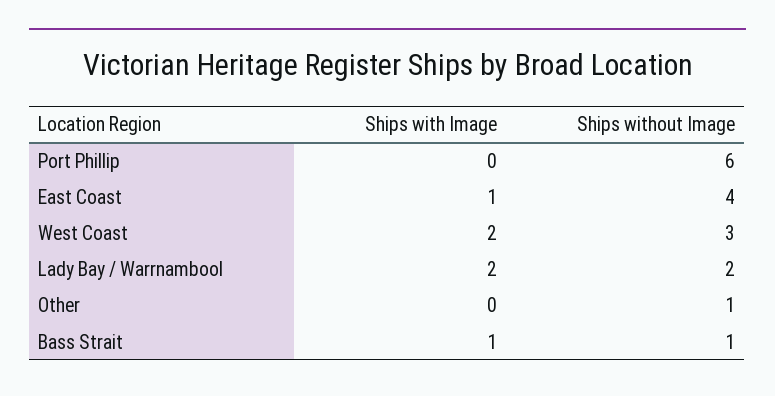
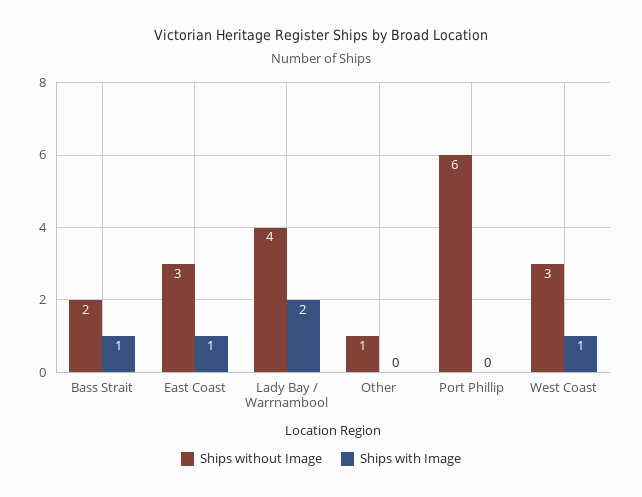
  {
    "Ships with Image": {
      "Port Phillip": 0,
      "East Coast": 1,
-     "West Coast": 2,
+     "West Coast": 1,
      "Lady Bay / Warrnambool": 2,
      "Other": 0,
      "Bass Strait": 1
    },
    "Ships without Image": {
      "Port Phillip": 6,
-     "East Coast": 4,
+     "East Coast": 3,
      "West Coast": 3,
-     "Lady Bay / Warrnambool": 2,
+     "Lady Bay / Warrnambool": 4,
      "Other": 1,
-     "Bass Strait": 1
+     "Bass Strait": 2
    }
  }

